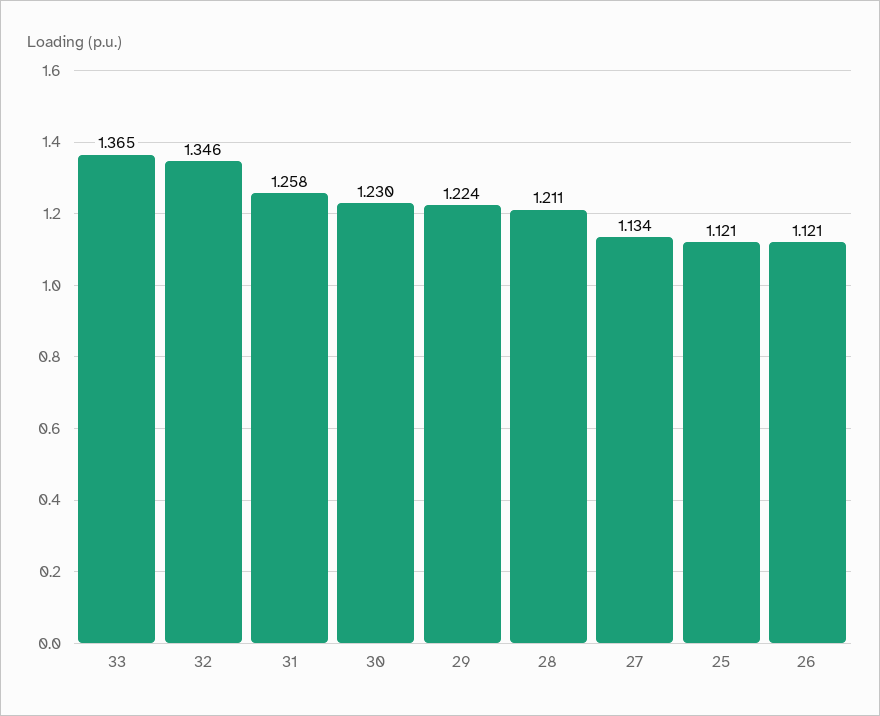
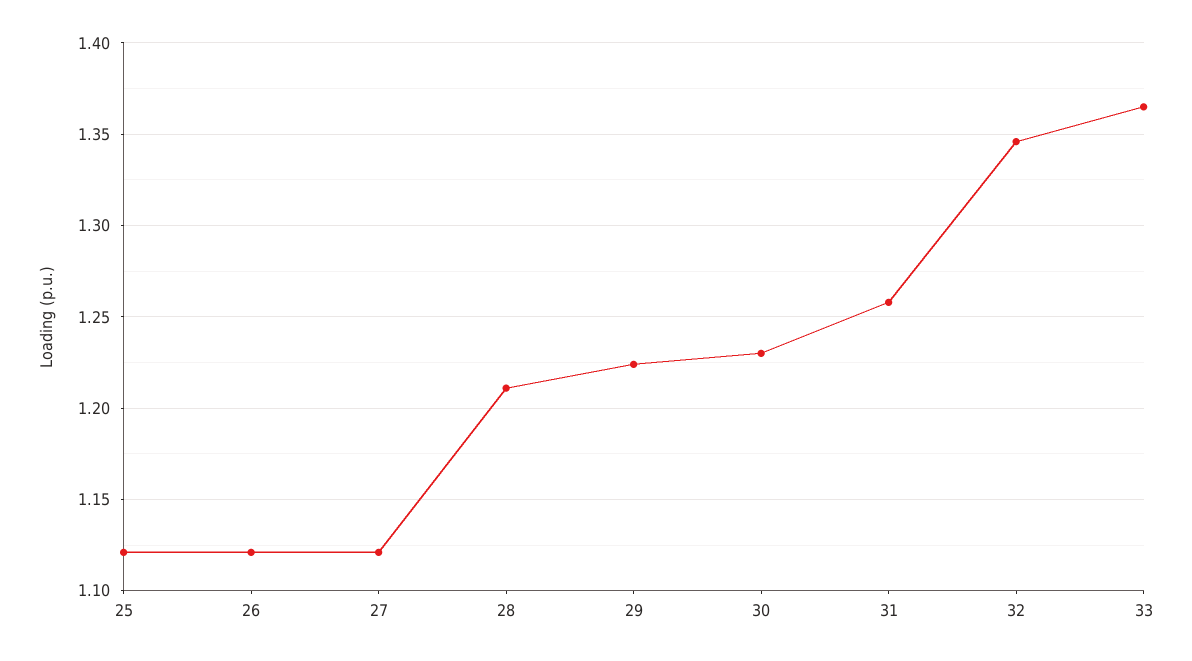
  {
    "33": 1.365,
    "32": 1.346,
    "31": 1.258,
    "30": 1.23,
    "29": 1.224,
    "28": 1.211,
-   "27": 1.134,
+   "27": 1.12,
    "25": 1.121,
    "26": 1.121
  }

